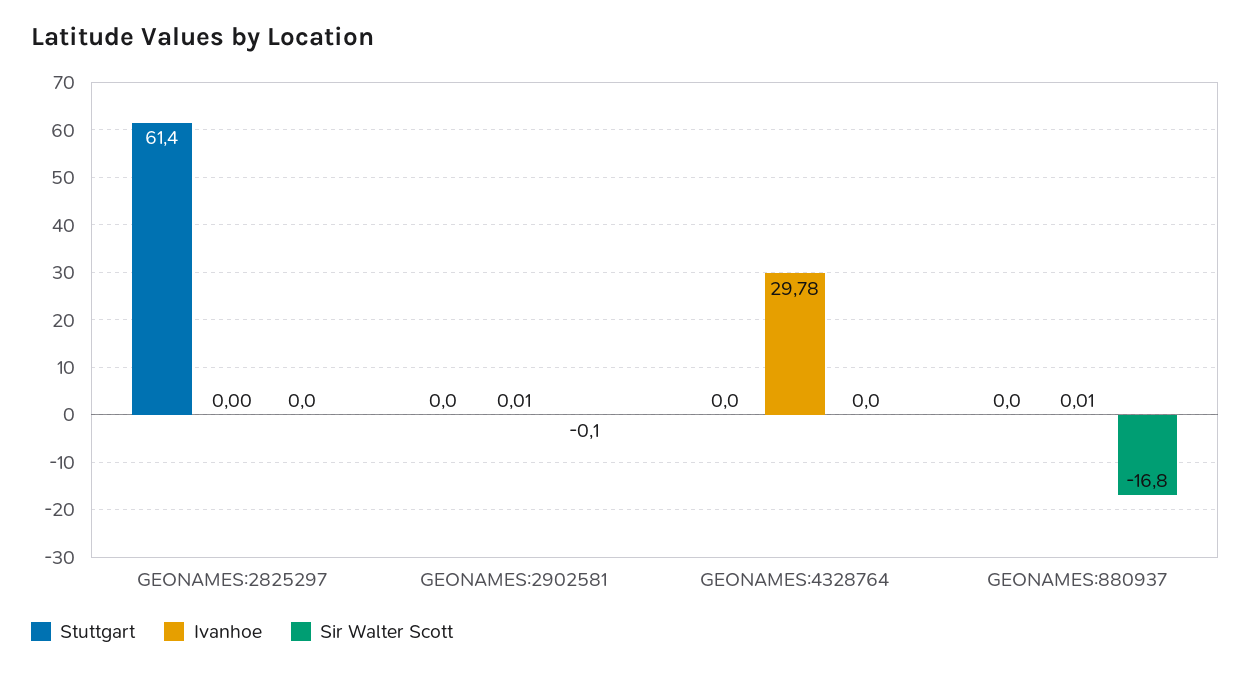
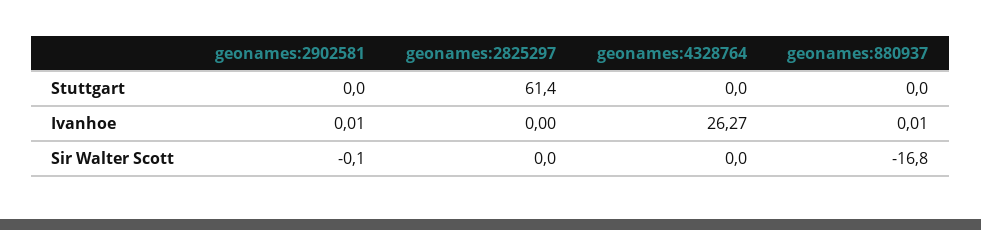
  {
    "Stuttgart": {
      "GEONAMES:2825297": 61.4,
      "GEONAMES:2902581": 0,
      "GEONAMES:4328764": 0,
      "GEONAMES:880937": 0
    },
    "Ivanhoe": {
      "GEONAMES:2825297": 0,
      "GEONAMES:2902581": 0.01,
-     "GEONAMES:4328764": 29.78,
+     "GEONAMES:4328764": 26.27,
      "GEONAMES:880937": 0.01
    },
    "Sir Walter Scott": {
      "GEONAMES:2825297": 0,
      "GEONAMES:2902581": -0.1,
      "GEONAMES:4328764": 0,
      "GEONAMES:880937": -16.8
    }
  }

